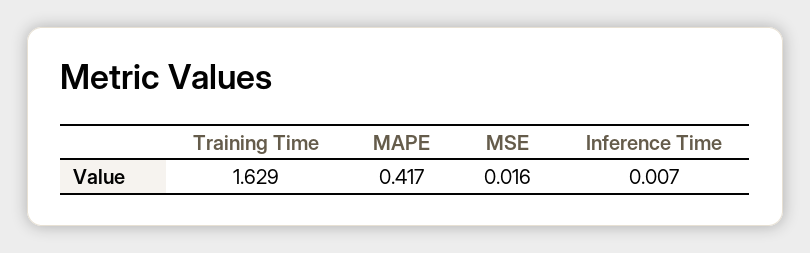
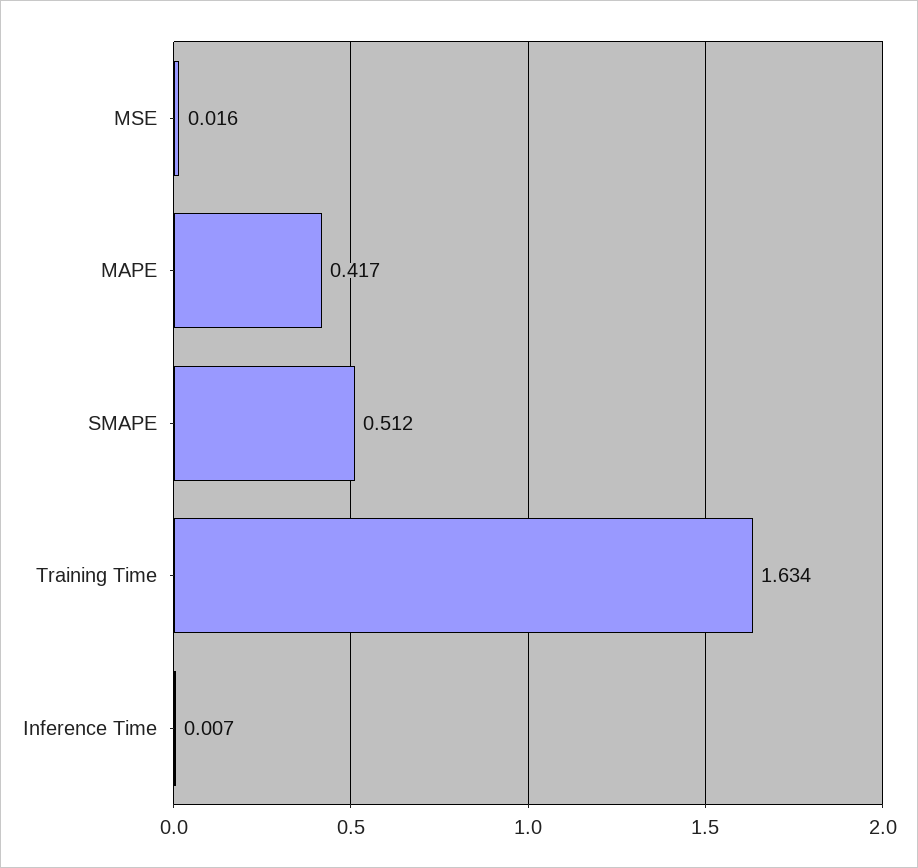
  {
-   "Training Time": 1.629,
+   "Training Time": 1.634,
    "MAPE": 0.417,
    "MSE": 0.016,
-   "Inference Time": 0.007
+   "Inference Time": 0.007,
+   "SMAPE": 0.512
  }

